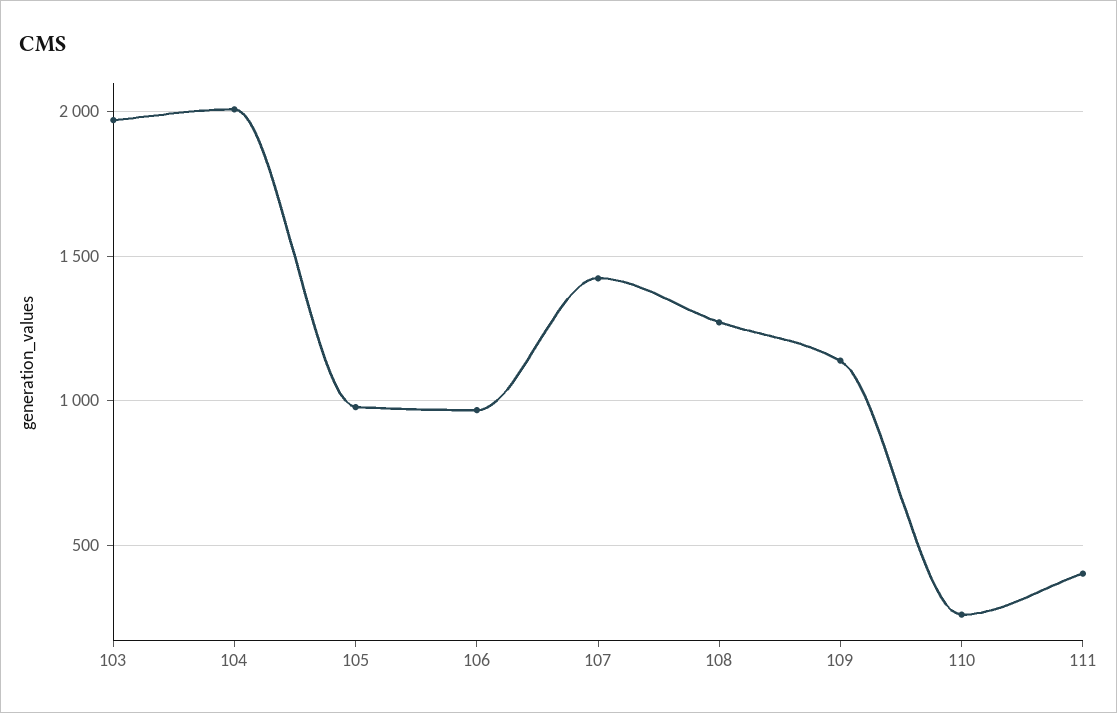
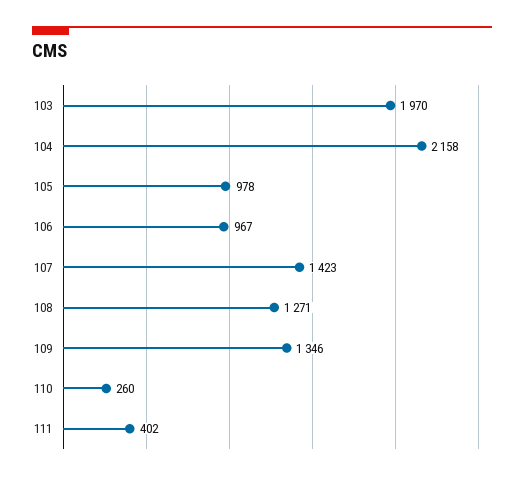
  {
    "103": 1970,
-   "104": 2000,
+   "104": 2158,
    "105": 978,
    "106": 967,
    "107": 1423,
    "108": 1271,
-   "109": 1150,
+   "109": 1346,
    "110": 260,
    "111": 402
  }

